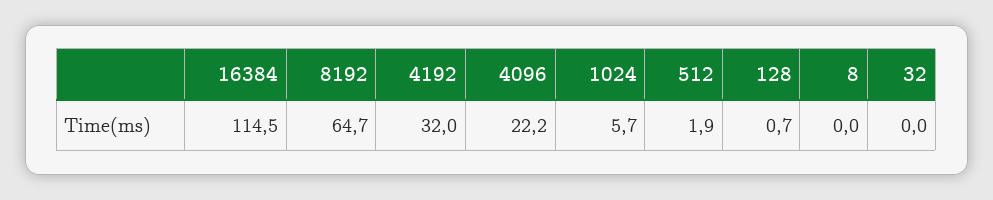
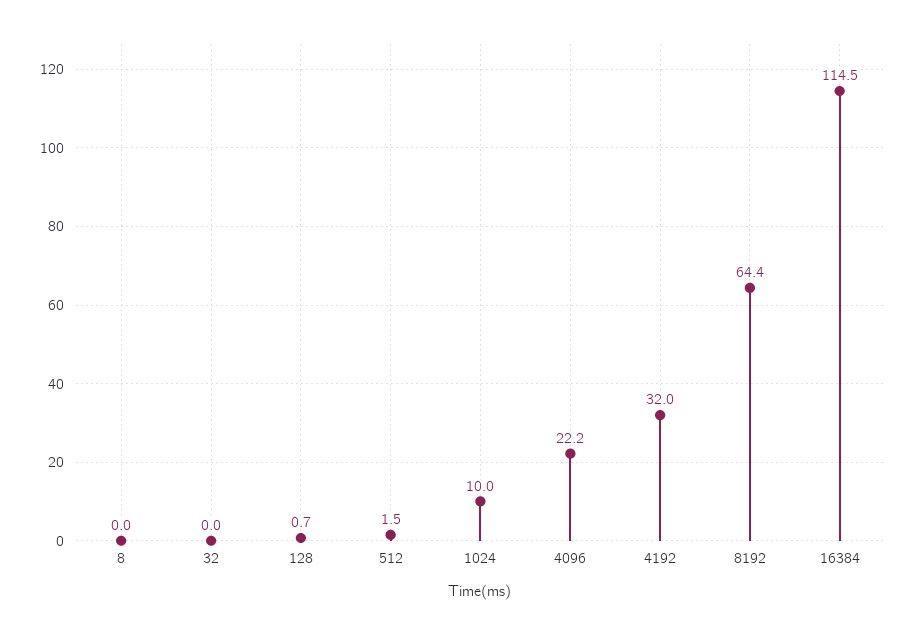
  {
    "16384": 114.5,
-   "8192": 64.7,
+   "8192": 64.4,
    "4192": 32,
    "4096": 22.2,
-   "1024": 5.7,
+   "1024": 10,
-   "512": 1.9,
+   "512": 1.5,
    "128": 0.7,
    "8": 0,
    "32": 0
  }

